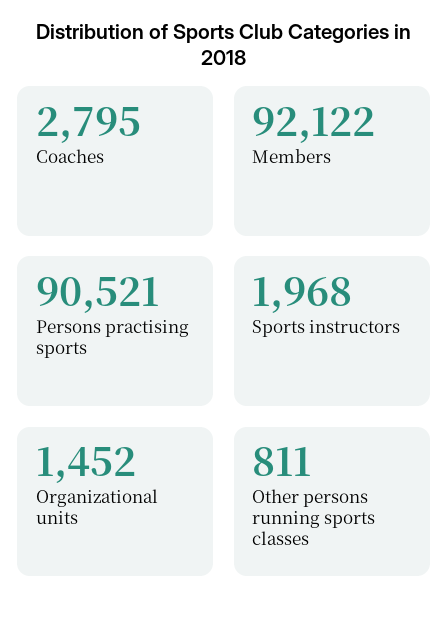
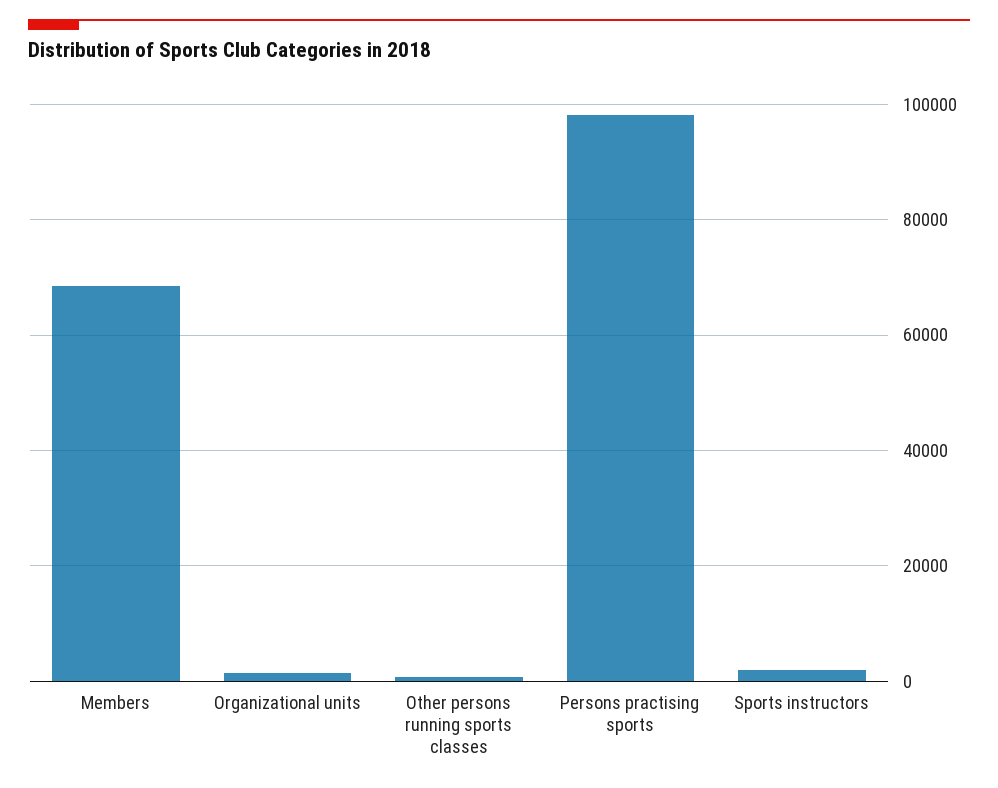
  {
-   "Coaches": 2795,
-   "Members": 92122,
+   "Members": 68000,
-   "Persons practising sports": 90521,
+   "Persons practising sports": 98000,
    "Sports instructors": 1968,
    "Organizational units": 1452,
    "Other persons running sports classes": 811
  }

